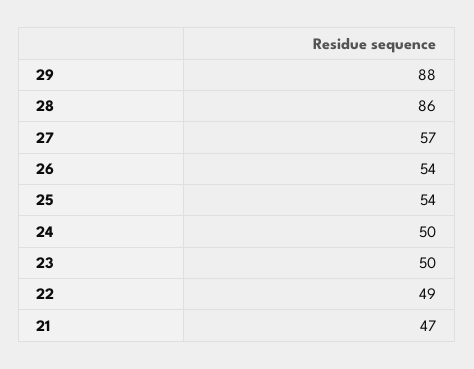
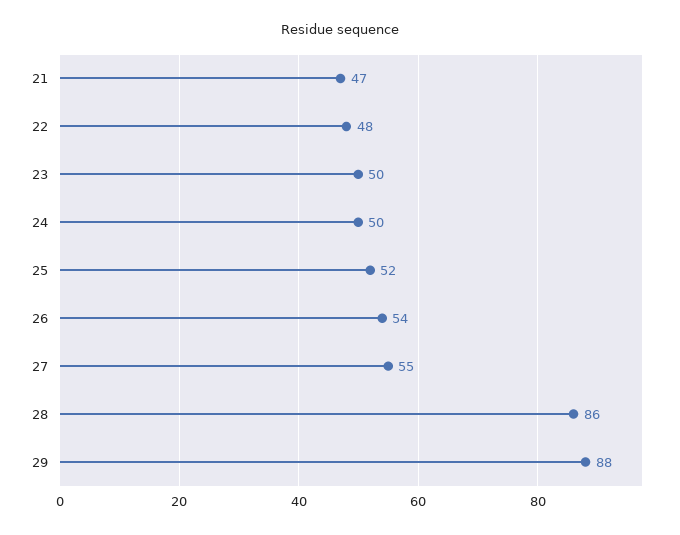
  {
    "29": 88,
    "28": 86,
-   "27": 57,
+   "27": 55,
    "26": 54,
-   "25": 54,
+   "25": 52,
    "24": 50,
    "23": 50,
-   "22": 49,
+   "22": 48,
    "21": 47
  }

